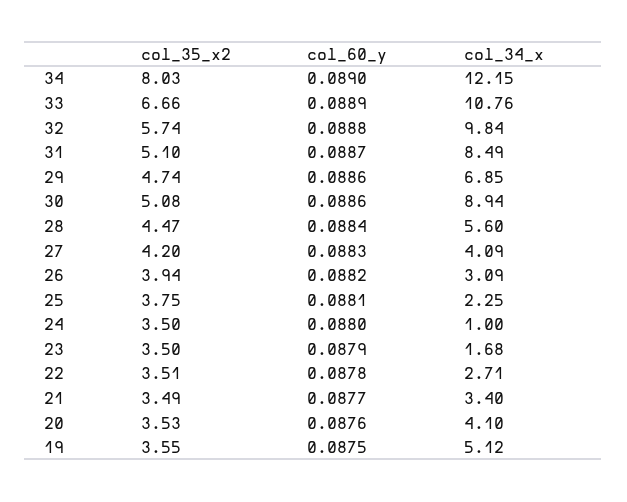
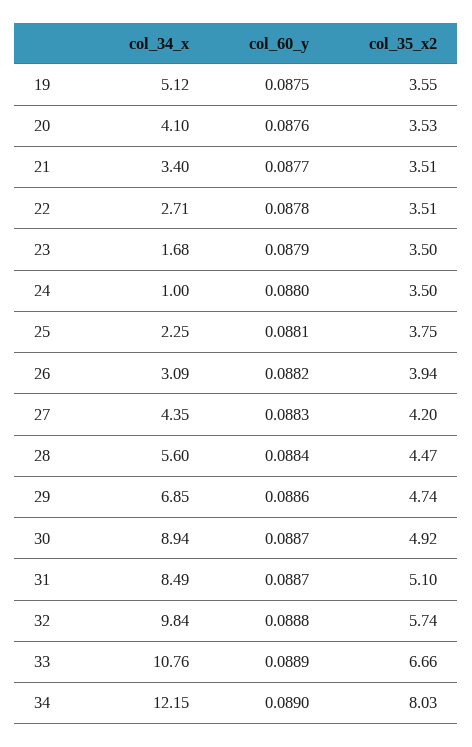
  {
    "col_35_x2": {
      "34": 8.03,
      "33": 6.66,
      "32": 5.74,
      "31": 5.1,
      "29": 4.74,
-     "30": 5.08,
+     "30": 4.92,
      "28": 4.47,
      "27": 4.2,
      "26": 3.94,
      "25": 3.75,
      "24": 3.5,
      "23": 3.5,
      "22": 3.51,
-     "21": 3.49,
+     "21": 3.51,
      "20": 3.53,
      "19": 3.55
    },
    "col_60_y": {
      "34": 0.089,
      "33": 0.0889,
      "32": 0.0888,
      "31": 0.0887,
      "29": 0.0886,
-     "30": 0.0886,
+     "30": 0.0887,
      "28": 0.0884,
      "27": 0.0883,
      "26": 0.0882,
      "25": 0.0881,
      "24": 0.088,
      "23": 0.0879,
      "22": 0.0878,
      "21": 0.0877,
      "20": 0.0876,
      "19": 0.0875
    },
    "col_34_x": {
      "34": 12.15,
      "33": 10.76,
      "32": 9.84,
      "31": 8.49,
      "29": 6.85,
      "30": 8.94,
      "28": 5.6,
-     "27": 4.09,
+     "27": 4.35,
      "26": 3.09,
      "25": 2.25,
      "24": 1,
      "23": 1.68,
      "22": 2.71,
      "21": 3.4,
      "20": 4.1,
      "19": 5.12
    }
  }

